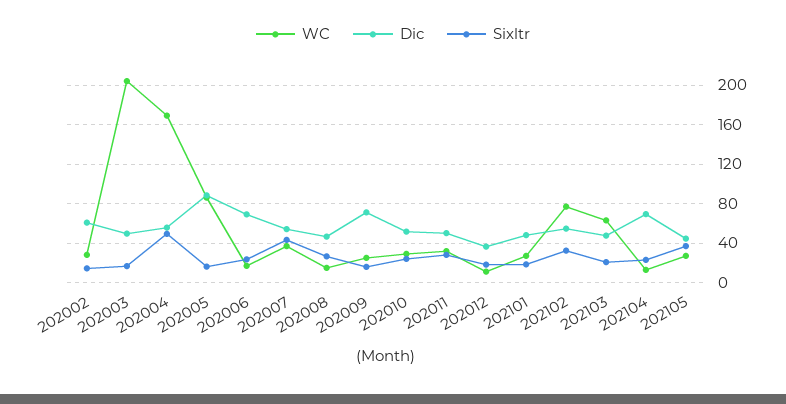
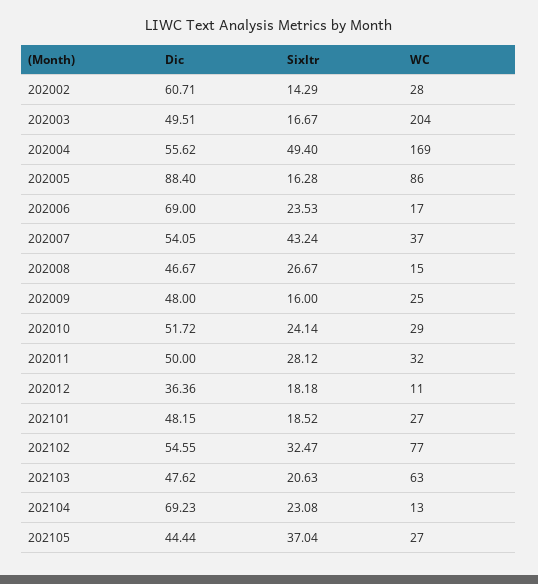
  {
    "WC": {
      "202002": 28,
      "202003": 204,
      "202004": 169,
      "202005": 86,
      "202006": 17,
      "202007": 37,
      "202008": 15,
      "202009": 25,
      "202010": 29,
      "202011": 32,
      "202012": 11,
      "202101": 27,
      "202102": 77,
      "202103": 63,
      "202104": 13,
      "202105": 27
    },
    "Dic": {
      "202002": 60.71,
      "202003": 49.51,
      "202004": 55.62,
      "202005": 88.4,
      "202006": 69,
      "202007": 54.05,
      "202008": 46.67,
-     "202009": 70,
+     "202009": 48,
      "202010": 51.72,
      "202011": 50,
      "202012": 36.36,
      "202101": 48.15,
      "202102": 54.55,
      "202103": 47.62,
      "202104": 69.23,
      "202105": 44.44
    },
    "Sixltr": {
      "202002": 14.29,
      "202003": 16.67,
      "202004": 49.4,
      "202005": 16.28,
      "202006": 23.53,
      "202007": 43.24,
      "202008": 26.67,
      "202009": 16,
      "202010": 24.14,
      "202011": 28.12,
      "202012": 18.18,
      "202101": 18.52,
      "202102": 32.47,
      "202103": 20.63,
      "202104": 23.08,
      "202105": 37.04
    }
  }

